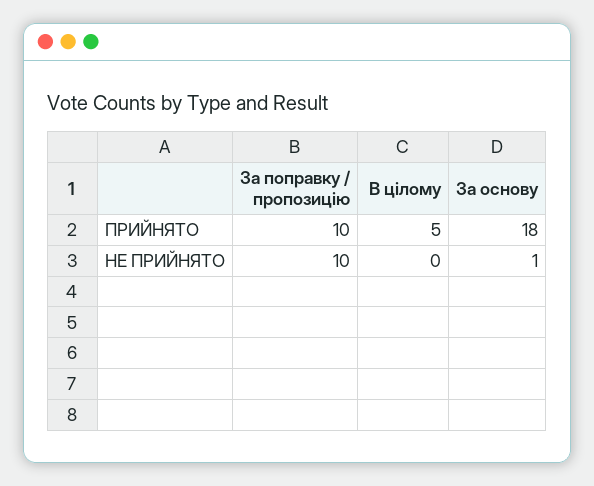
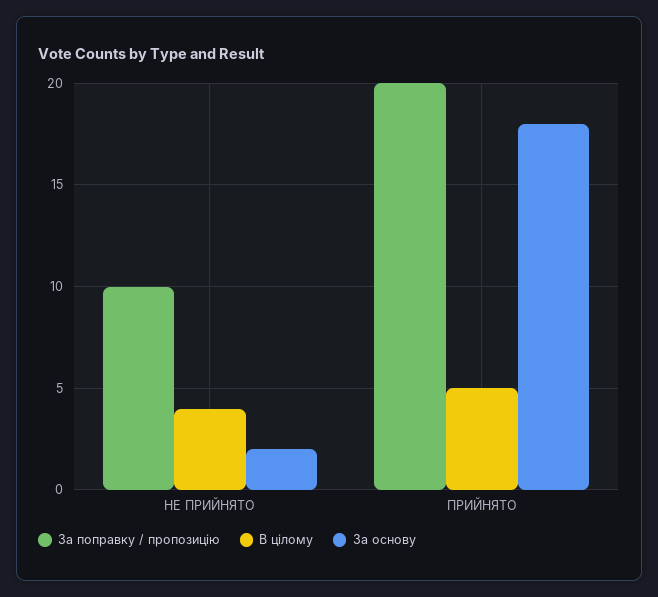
  {
    "За поправку / пропозицію": {
-     "ПРИЙНЯТО": 10,
+     "ПРИЙНЯТО": 20,
      "НЕ ПРИЙНЯТО": 10
    },
    "В цілому": {
      "ПРИЙНЯТО": 5,
-     "НЕ ПРИЙНЯТО": 0
+     "НЕ ПРИЙНЯТО": 4
    },
    "За основу": {
      "ПРИЙНЯТО": 18,
-     "НЕ ПРИЙНЯТО": 1
+     "НЕ ПРИЙНЯТО": 2
    }
  }

